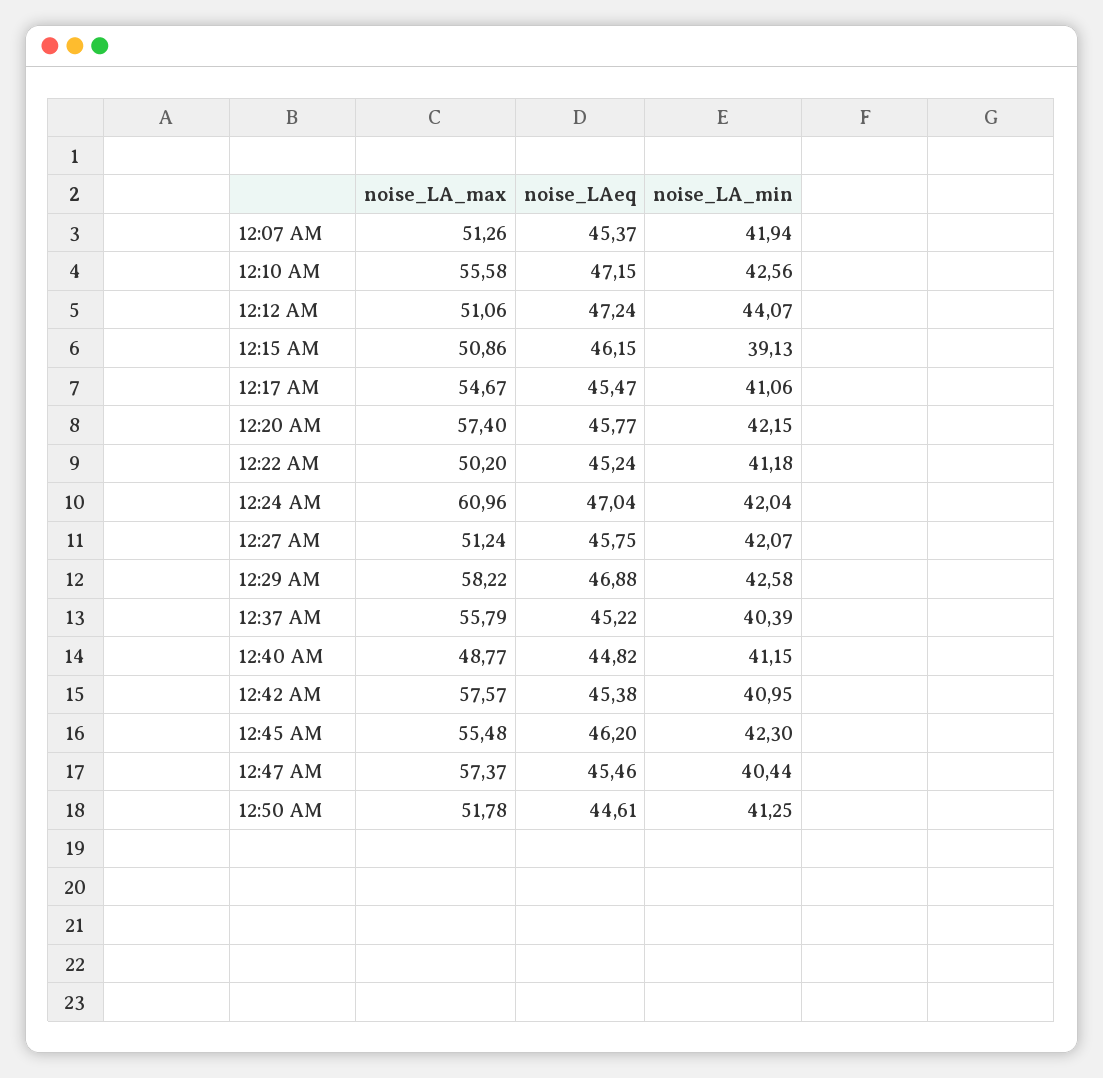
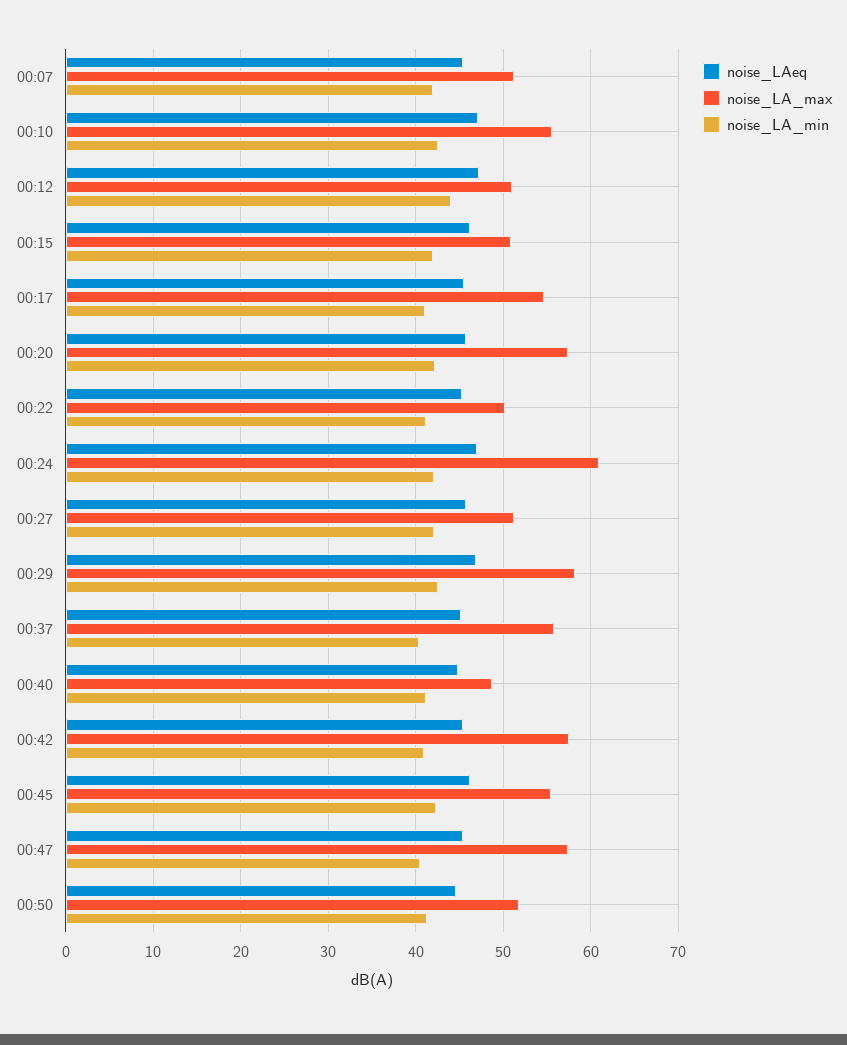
  {
    "noise_LA_max": {
      "12:07 AM": 51.26,
      "12:10 AM": 55.58,
      "12:12 AM": 51.06,
      "12:15 AM": 50.86,
      "12:17 AM": 54.67,
      "12:20 AM": 57.4,
      "12:22 AM": 50.2,
      "12:24 AM": 60.96,
      "12:27 AM": 51.24,
      "12:29 AM": 58.22,
      "12:37 AM": 55.79,
      "12:40 AM": 48.77,
      "12:42 AM": 57.57,
      "12:45 AM": 55.48,
      "12:47 AM": 57.37,
      "12:50 AM": 51.78
    },
    "noise_LAeq": {
      "12:07 AM": 45.37,
      "12:10 AM": 47.15,
      "12:12 AM": 47.24,
      "12:15 AM": 46.15,
      "12:17 AM": 45.47,
      "12:20 AM": 45.77,
      "12:22 AM": 45.24,
      "12:24 AM": 47.04,
      "12:27 AM": 45.75,
      "12:29 AM": 46.88,
      "12:37 AM": 45.22,
      "12:40 AM": 44.82,
      "12:42 AM": 45.38,
      "12:45 AM": 46.2,
      "12:47 AM": 45.46,
      "12:50 AM": 44.61
    },
    "noise_LA_min": {
      "12:07 AM": 41.94,
      "12:10 AM": 42.56,
      "12:12 AM": 44.07,
-     "12:15 AM": 39.13,
+     "12:15 AM": 42,
      "12:17 AM": 41.06,
      "12:20 AM": 42.15,
      "12:22 AM": 41.18,
      "12:24 AM": 42.04,
      "12:27 AM": 42.07,
      "12:29 AM": 42.58,
      "12:37 AM": 40.39,
      "12:40 AM": 41.15,
      "12:42 AM": 40.95,
      "12:45 AM": 42.3,
      "12:47 AM": 40.44,
      "12:50 AM": 41.25
    }
  }

